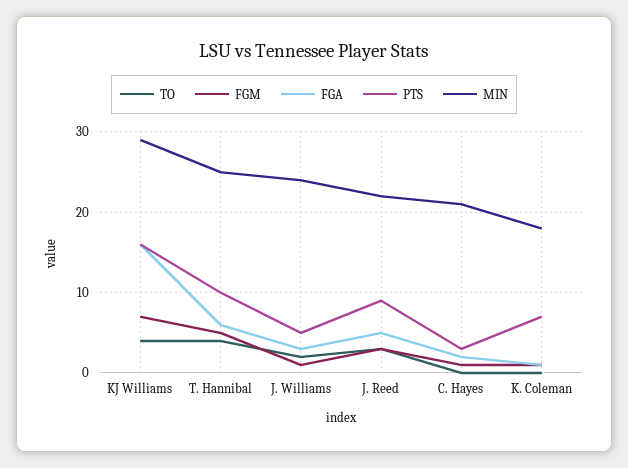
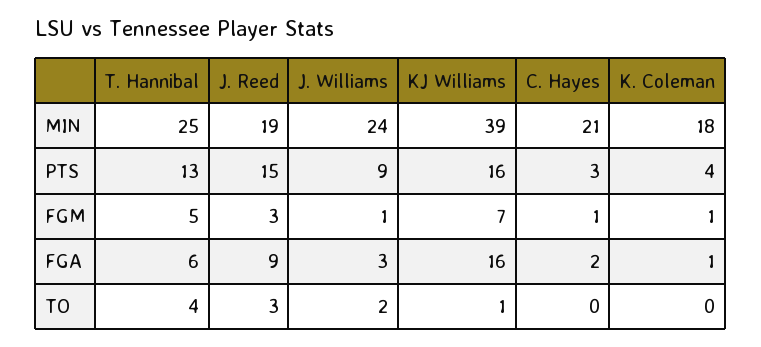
  {
    "TO": {
-     "KJ Williams": 4,
+     "KJ Williams": 1,
      "T. Hannibal": 4,
      "J. Williams": 2,
      "J. Reed": 3,
      "C. Hayes": 0,
      "K. Coleman": 0
    },
    "FGM": {
      "KJ Williams": 7,
      "T. Hannibal": 5,
      "J. Williams": 1,
      "J. Reed": 3,
      "C. Hayes": 1,
      "K. Coleman": 1
    },
    "FGA": {
      "KJ Williams": 16,
      "T. Hannibal": 6,
      "J. Williams": 3,
-     "J. Reed": 5,
+     "J. Reed": 9,
      "C. Hayes": 2,
      "K. Coleman": 1
    },
    "PTS": {
      "KJ Williams": 16,
-     "T. Hannibal": 10,
+     "T. Hannibal": 13,
-     "J. Williams": 5,
+     "J. Williams": 9,
-     "J. Reed": 9,
+     "J. Reed": 15,
      "C. Hayes": 3,
-     "K. Coleman": 7
+     "K. Coleman": 4
    },
    "MIN": {
-     "KJ Williams": 29,
+     "KJ Williams": 39,
      "T. Hannibal": 25,
      "J. Williams": 24,
-     "J. Reed": 22,
+     "J. Reed": 19,
      "C. Hayes": 21,
      "K. Coleman": 18
    }
  }

